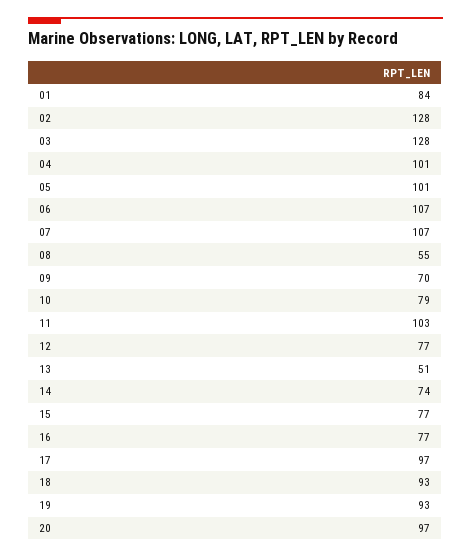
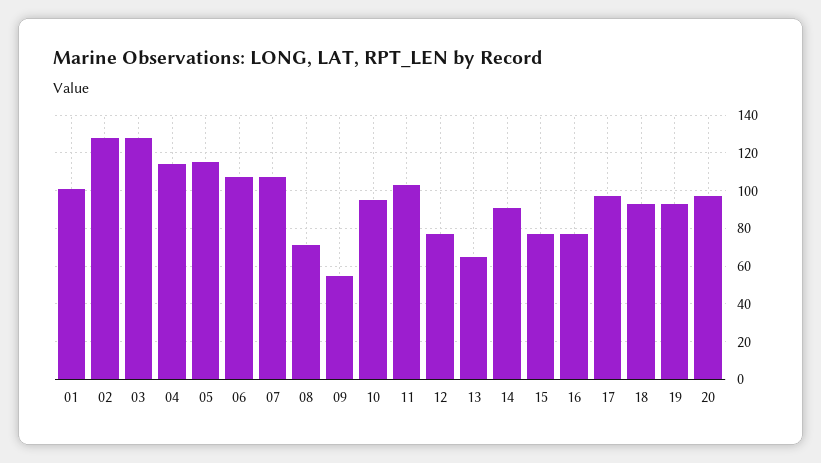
  {
-   "01": 84,
+   "01": 100,
    "02": 128,
    "03": 128,
-   "04": 101,
+   "04": 115,
-   "05": 101,
+   "05": 115,
    "06": 107,
    "07": 107,
-   "08": 55,
+   "08": 70,
-   "09": 70,
+   "09": 55,
-   "10": 79,
+   "10": 95,
    "11": 103,
    "12": 77,
-   "13": 51,
+   "13": 65,
-   "14": 74,
+   "14": 90,
    "15": 77,
    "16": 77,
    "17": 97,
    "18": 93,
    "19": 93,
    "20": 97
  }

